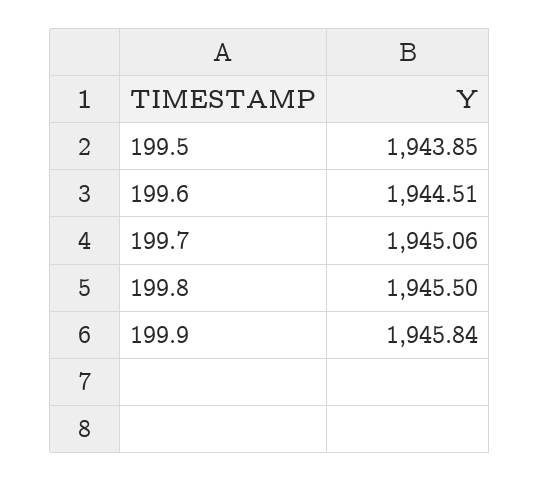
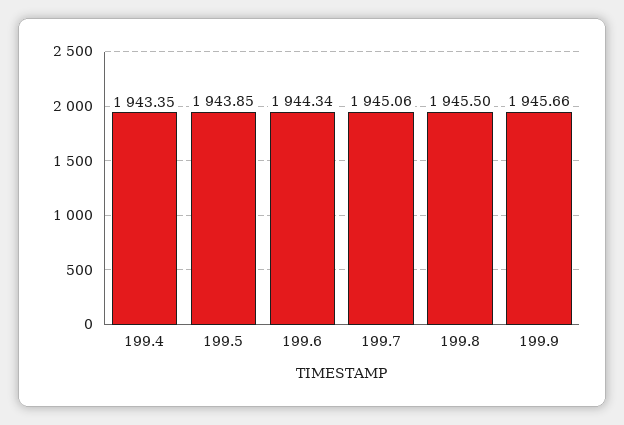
  {
    "199.5": 1943.85,
-   "199.6": 1944.51,
+   "199.6": 1944.34,
    "199.7": 1945.06,
    "199.8": 1945.5,
-   "199.9": 1945.84
+   "199.9": 1945.66,
+   "199.4": 1943.35
  }

